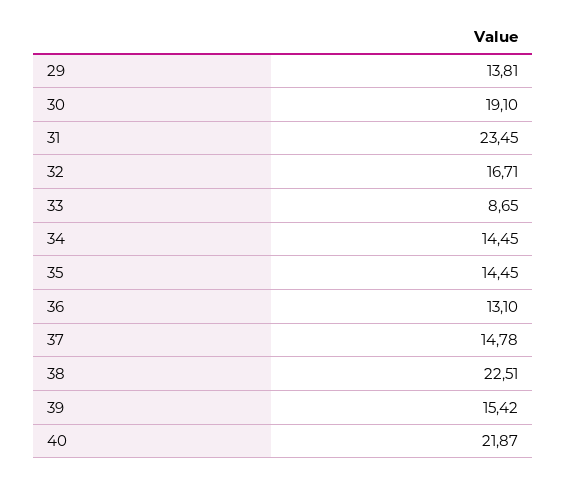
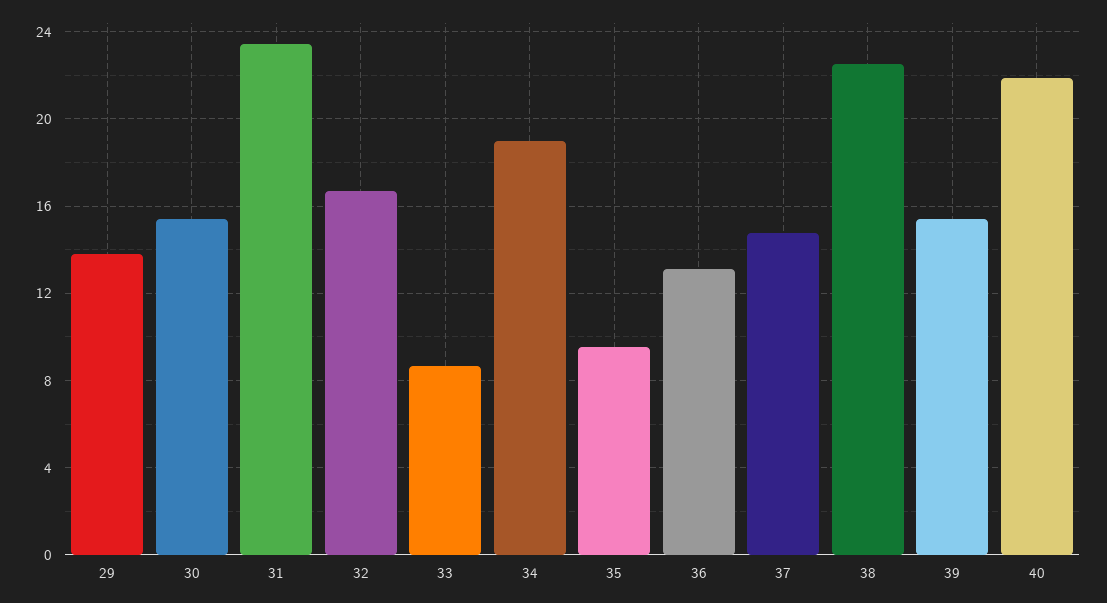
  {
    "29": 13.81,
-   "30": 19.1,
+   "30": 15.5,
    "31": 23.45,
    "32": 16.71,
    "33": 8.65,
-   "34": 14.45,
+   "34": 19,
-   "35": 14.45,
+   "35": 9.5,
    "36": 13.1,
    "37": 14.78,
    "38": 22.51,
    "39": 15.42,
    "40": 21.87
  }

